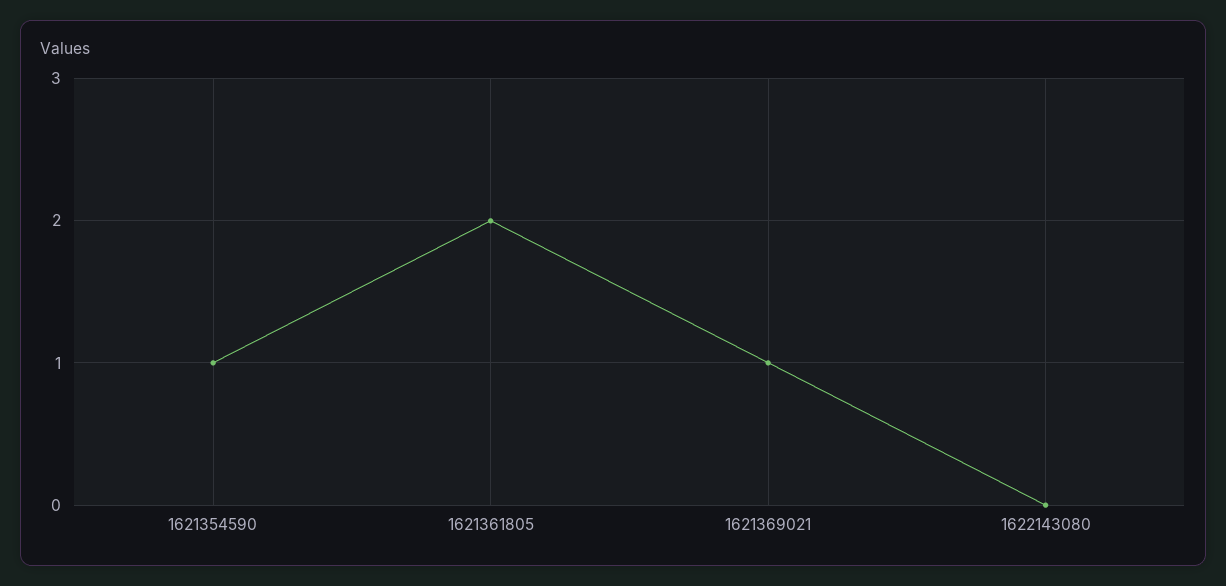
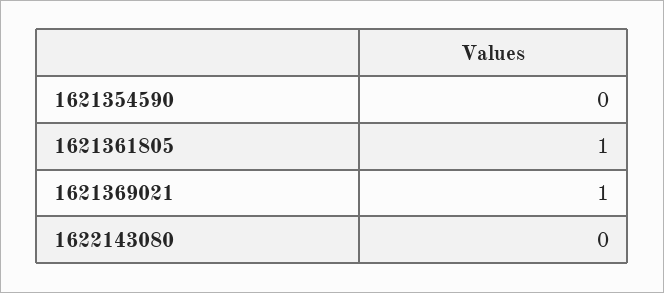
  {
-   "1621354590": 1,
+   "1621354590": 0,
-   "1621361805": 2,
+   "1621361805": 1,
    "1621369021": 1,
    "1622143080": 0
  }

